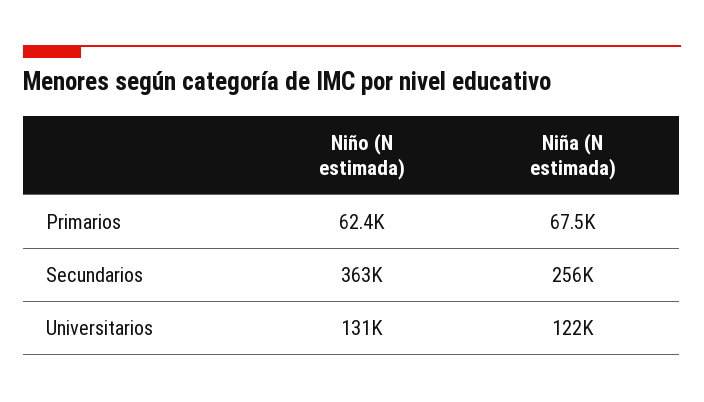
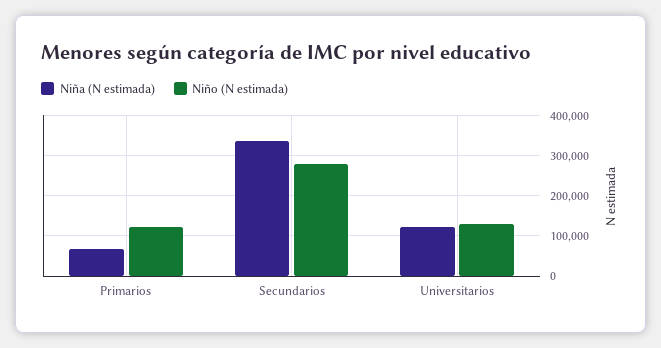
  {
    "Niño (N estimada)": {
-     "Primarios": 62400,
+     "Primarios": 120000,
-     "Secundarios": 363000,
+     "Secundarios": 280000,
      "Universitarios": 131000
    },
    "Niña (N estimada)": {
      "Primarios": 67500,
-     "Secundarios": 256000,
+     "Secundarios": 340000,
      "Universitarios": 122000
    }
  }

